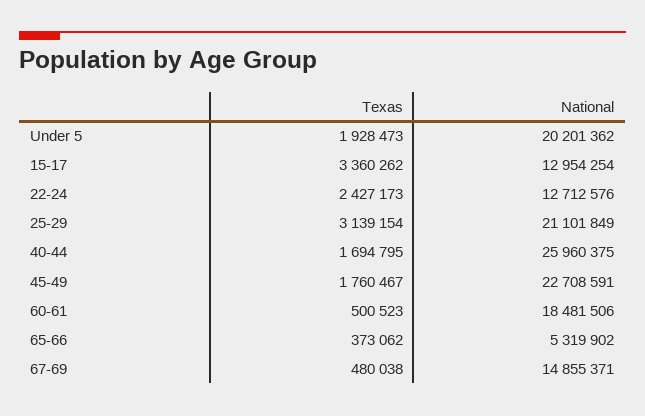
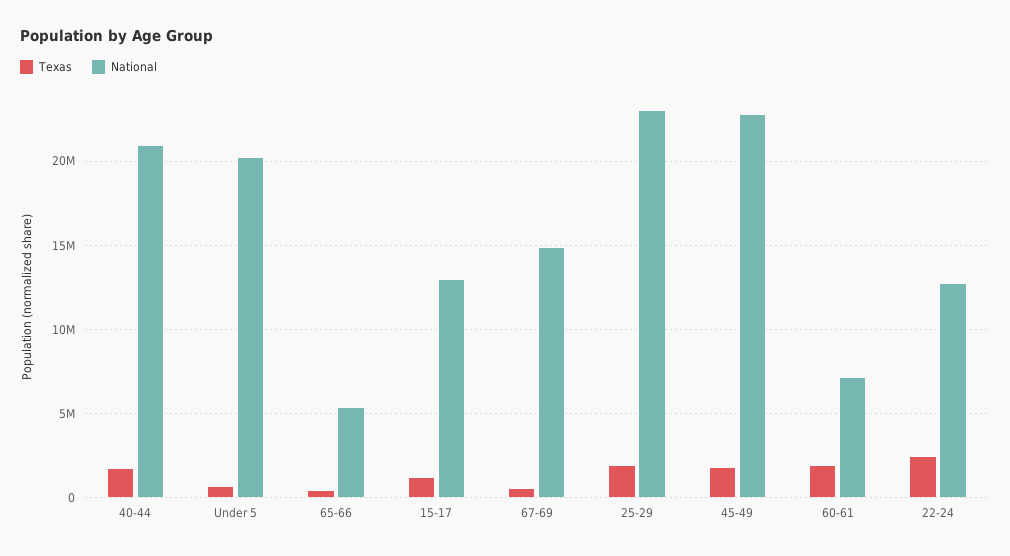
  {
    "Texas": {
-     "Under 5": 1928473,
+     "Under 5": 500000,
-     "15-17": 3360262,
+     "15-17": 1000000,
      "22-24": 2427173,
-     "25-29": 3139154,
+     "25-29": 2000000,
      "40-44": 1694795,
      "45-49": 1760467,
-     "60-61": 500523,
+     "60-61": 2000000,
      "65-66": 373062,
      "67-69": 480038
    },
    "National": {
      "Under 5": 20201362,
      "15-17": 12954254,
      "22-24": 12712576,
-     "25-29": 21101849,
+     "25-29": 23000000,
-     "40-44": 25960375,
+     "40-44": 21000000,
      "45-49": 22708591,
-     "60-61": 18481506,
+     "60-61": 7000000,
      "65-66": 5319902,
      "67-69": 14855371
    }
  }

